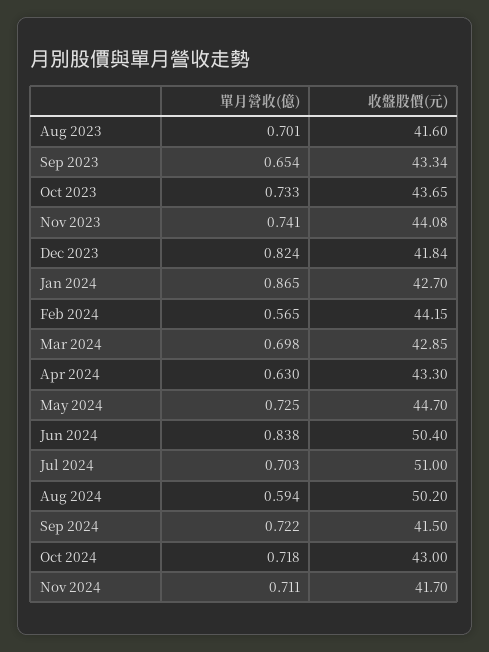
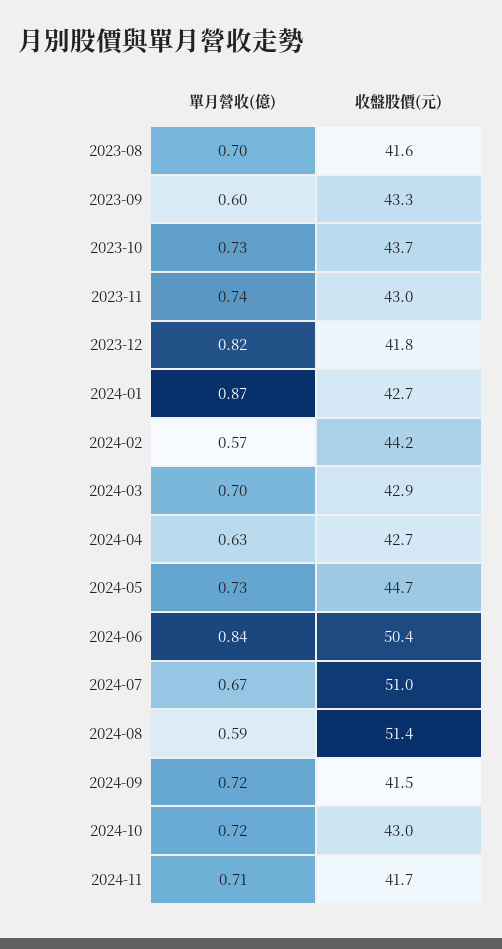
  {
    "單月營收(億)": {
      "Aug 2023": 0.701,
-     "Sep 2023": 0.654,
+     "Sep 2023": 0.6,
      "Oct 2023": 0.733,
      "Nov 2023": 0.741,
      "Dec 2023": 0.824,
      "Jan 2024": 0.865,
      "Feb 2024": 0.565,
      "Mar 2024": 0.698,
      "Apr 2024": 0.63,
      "May 2024": 0.725,
      "Jun 2024": 0.838,
-     "Jul 2024": 0.703,
+     "Jul 2024": 0.67,
      "Aug 2024": 0.594,
      "Sep 2024": 0.722,
      "Oct 2024": 0.718,
      "Nov 2024": 0.711
    },
    "收盤股價(元)": {
      "Aug 2023": 41.6,
      "Sep 2023": 43.34,
      "Oct 2023": 43.65,
-     "Nov 2023": 44.08,
+     "Nov 2023": 43,
      "Dec 2023": 41.84,
      "Jan 2024": 42.7,
      "Feb 2024": 44.15,
      "Mar 2024": 42.85,
-     "Apr 2024": 43.3,
+     "Apr 2024": 42.7,
      "May 2024": 44.7,
      "Jun 2024": 50.4,
      "Jul 2024": 51,
-     "Aug 2024": 50.2,
+     "Aug 2024": 51.4,
      "Sep 2024": 41.5,
      "Oct 2024": 43,
      "Nov 2024": 41.7
    }
  }

